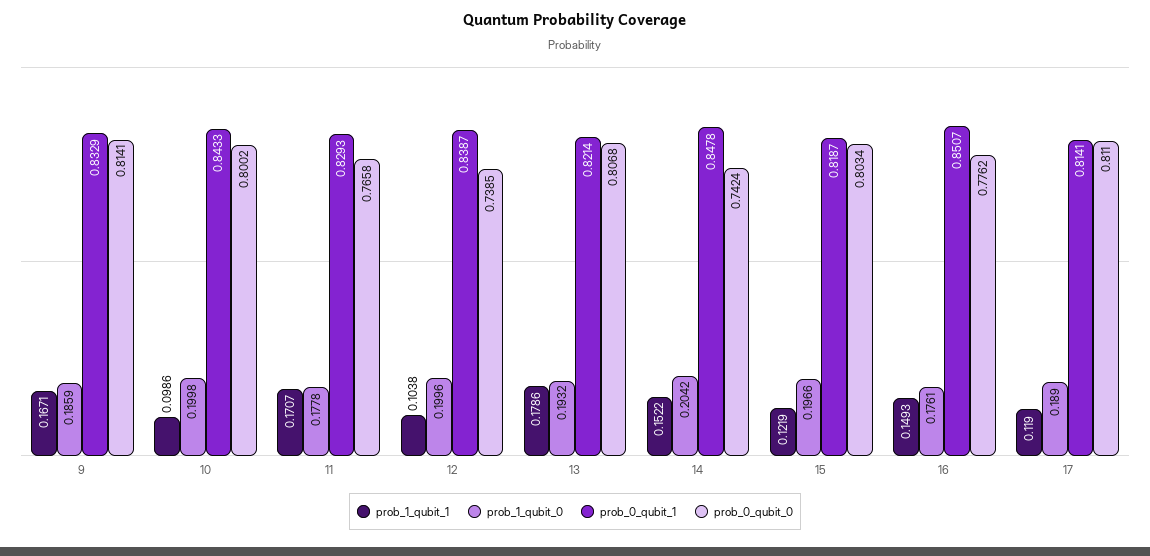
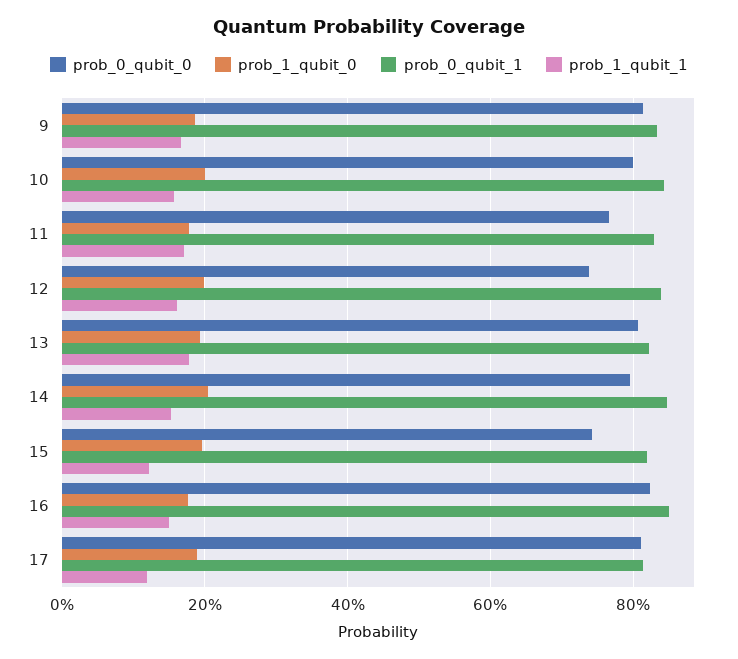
  {
    "prob_1_qubit_1": {
      "9": 0.1671,
-     "10": 0.0986,
+     "10": 0.16,
      "11": 0.1707,
-     "12": 0.1038,
+     "12": 0.16,
      "13": 0.1786,
      "14": 0.1522,
      "15": 0.1219,
      "16": 0.1493,
      "17": 0.119
    },
    "prob_1_qubit_0": {
      "9": 0.1859,
      "10": 0.1998,
      "11": 0.1778,
      "12": 0.1996,
      "13": 0.1932,
      "14": 0.2042,
      "15": 0.1966,
      "16": 0.1761,
      "17": 0.189
    },
    "prob_0_qubit_1": {
      "9": 0.8329,
      "10": 0.8433,
      "11": 0.8293,
      "12": 0.8387,
      "13": 0.8214,
      "14": 0.8478,
      "15": 0.8187,
      "16": 0.8507,
      "17": 0.8141
    },
    "prob_0_qubit_0": {
      "9": 0.8141,
      "10": 0.8002,
      "11": 0.7658,
      "12": 0.7385,
      "13": 0.8068,
-     "14": 0.7424,
+     "14": 0.8,
-     "15": 0.8034,
+     "15": 0.74,
-     "16": 0.7762,
+     "16": 0.82,
      "17": 0.811
    }
  }

